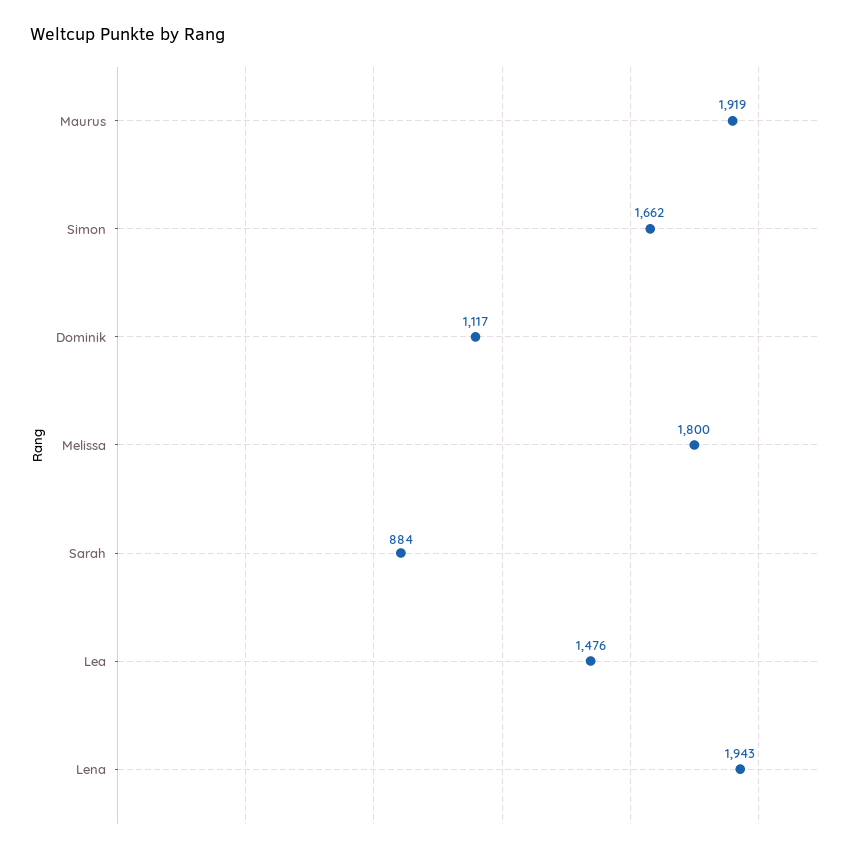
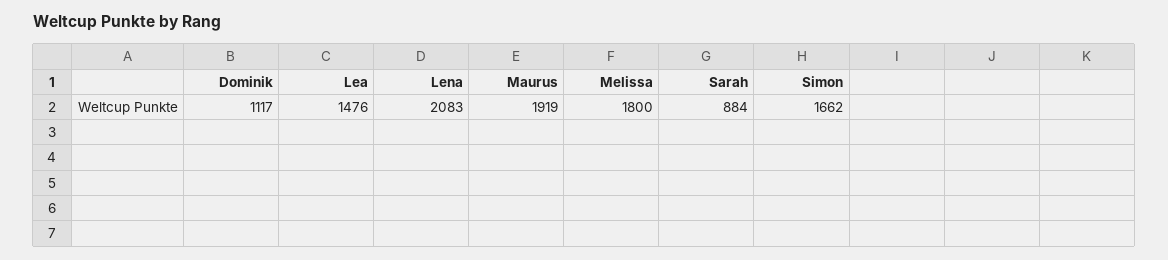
  {
    "Maurus": 1919,
    "Simon": 1662,
    "Dominik": 1117,
    "Melissa": 1800,
    "Sarah": 884,
    "Lea": 1476,
-   "Lena": 1943
+   "Lena": 2083
  }

